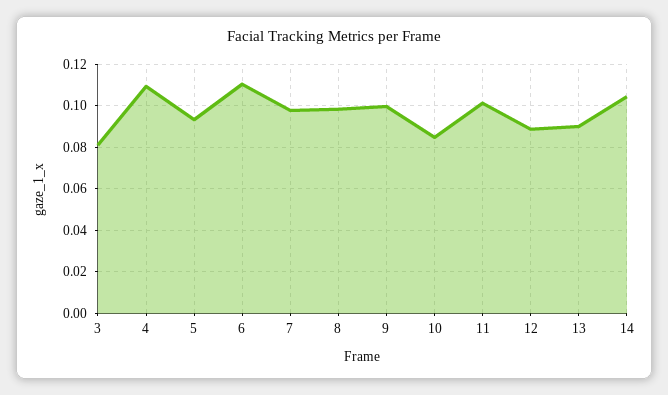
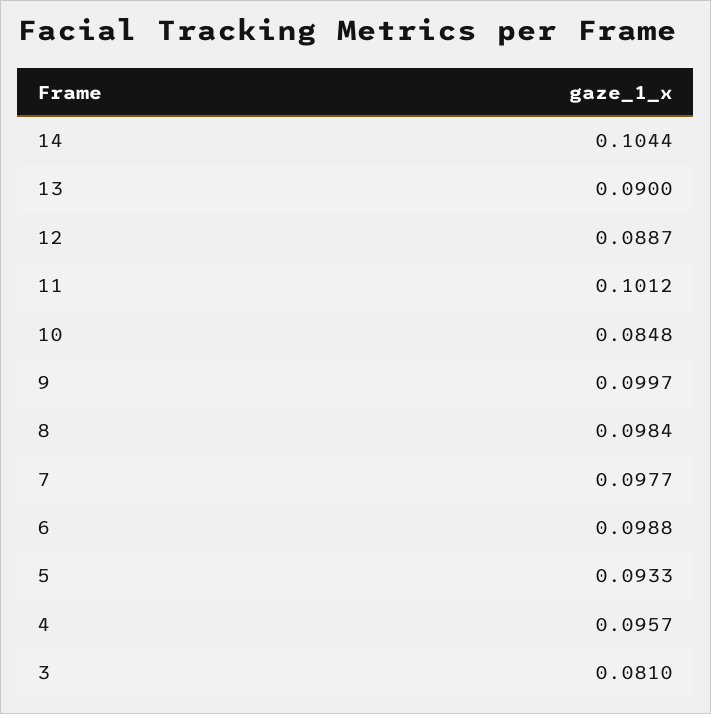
  {
    "3": 0.081,
-   "4": 0.11,
+   "4": 0.0957,
    "5": 0.0933,
-   "6": 0.11,
+   "6": 0.0988,
    "7": 0.0977,
    "8": 0.0984,
    "9": 0.0997,
    "10": 0.0848,
    "11": 0.1012,
    "12": 0.0887,
    "13": 0.09,
    "14": 0.1044
  }

